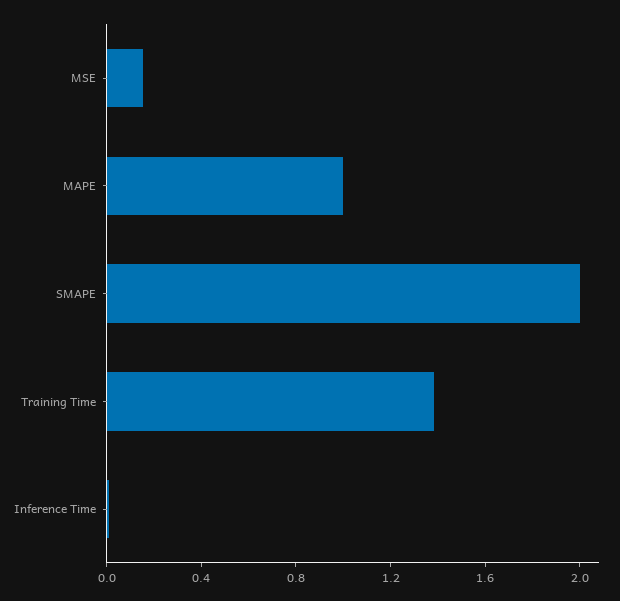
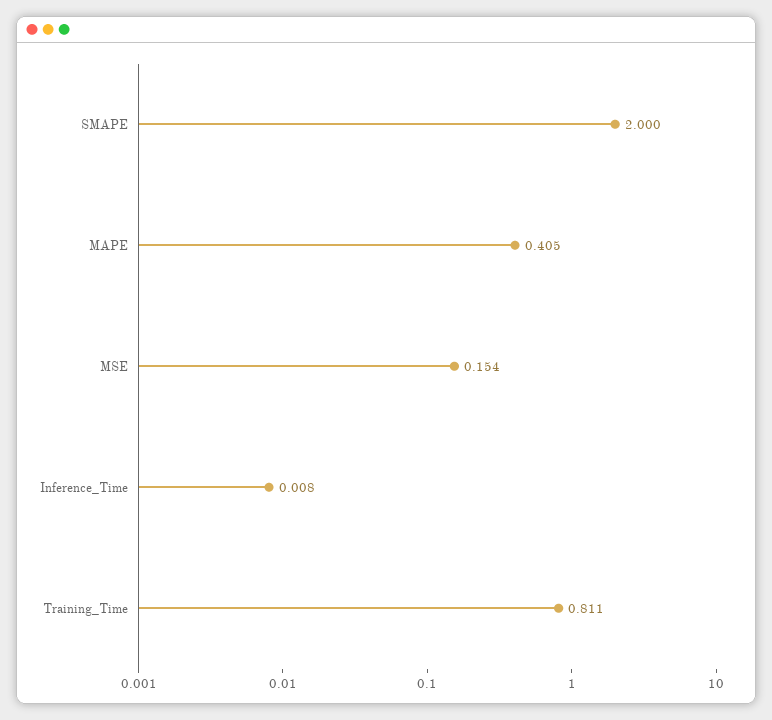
  {
    "MSE": 0.154,
-   "MAPE": 1,
+   "MAPE": 0.405,
    "SMAPE": 2,
-   "Training Time": 1.4,
+   "Training Time": 0.811,
    "Inference Time": 0.008
  }

